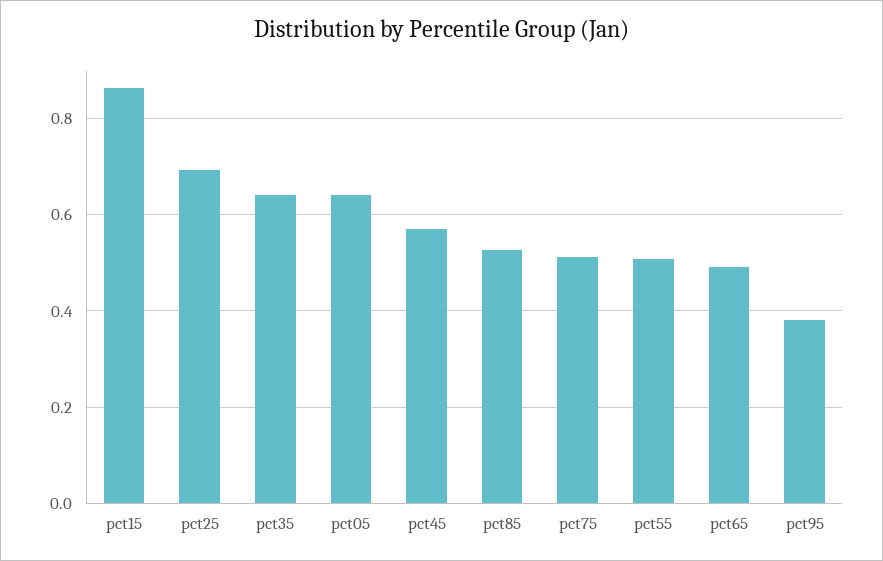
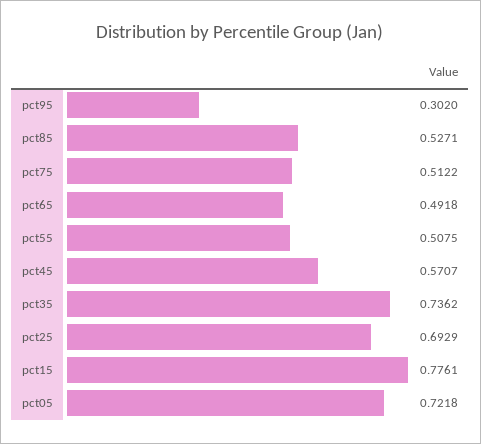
  {
-   "pct15": 0.86,
+   "pct15": 0.7761,
    "pct25": 0.6929,
-   "pct35": 0.64,
+   "pct35": 0.7362,
-   "pct05": 0.64,
+   "pct05": 0.7218,
    "pct45": 0.5707,
    "pct85": 0.5271,
    "pct75": 0.5122,
    "pct55": 0.5075,
    "pct65": 0.4918,
-   "pct95": 0.38
+   "pct95": 0.302
  }

